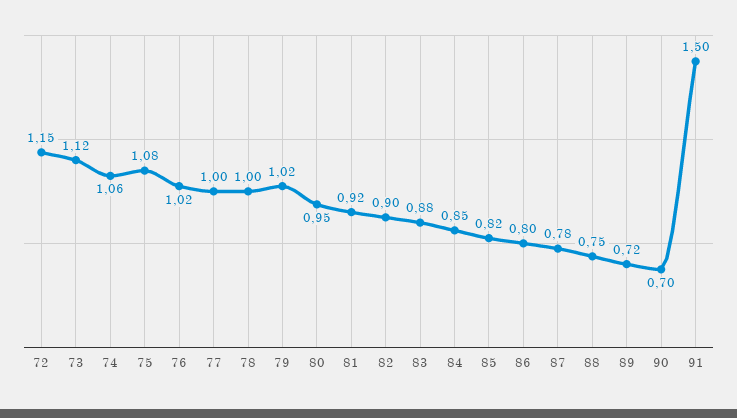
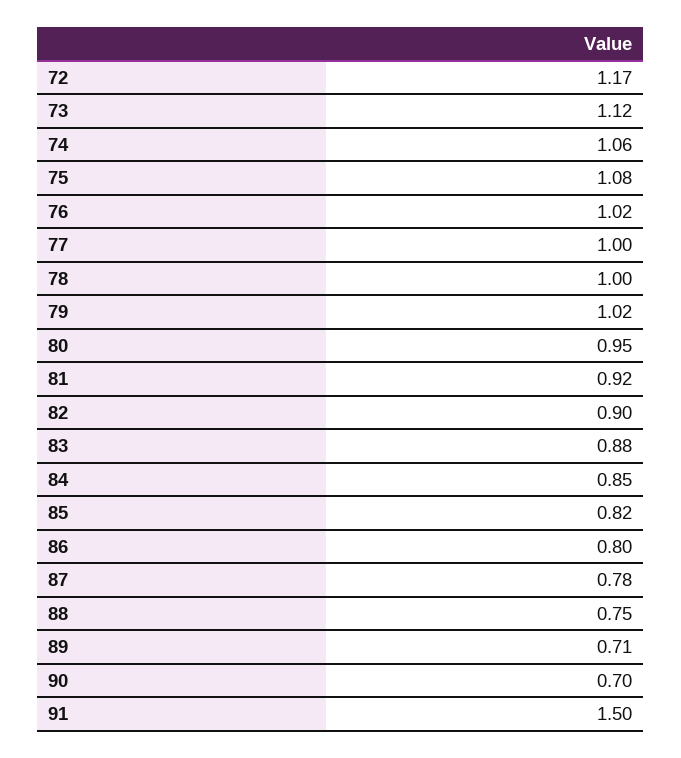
  {
-   "72": 1.15,
+   "72": 1.17,
    "73": 1.12,
    "74": 1.06,
    "75": 1.08,
    "76": 1.02,
    "77": 1,
    "78": 1,
    "79": 1.02,
    "80": 0.95,
    "81": 0.92,
    "82": 0.9,
    "83": 0.88,
    "84": 0.85,
    "85": 0.82,
    "86": 0.8,
    "87": 0.78,
    "88": 0.75,
-   "89": 0.72,
+   "89": 0.71,
    "90": 0.7,
    "91": 1.5
  }

